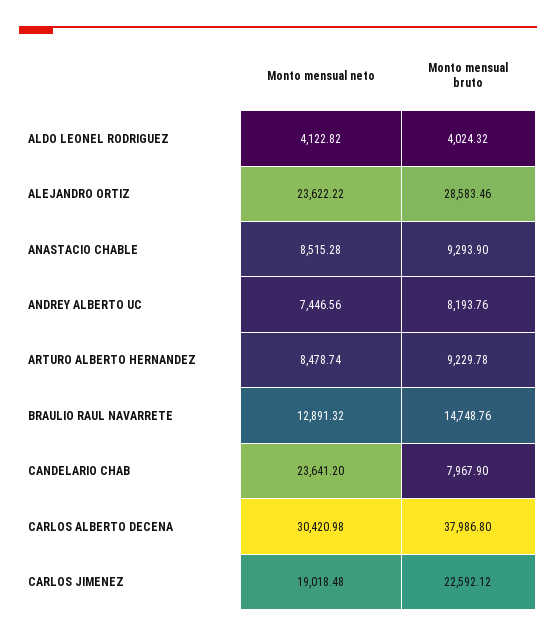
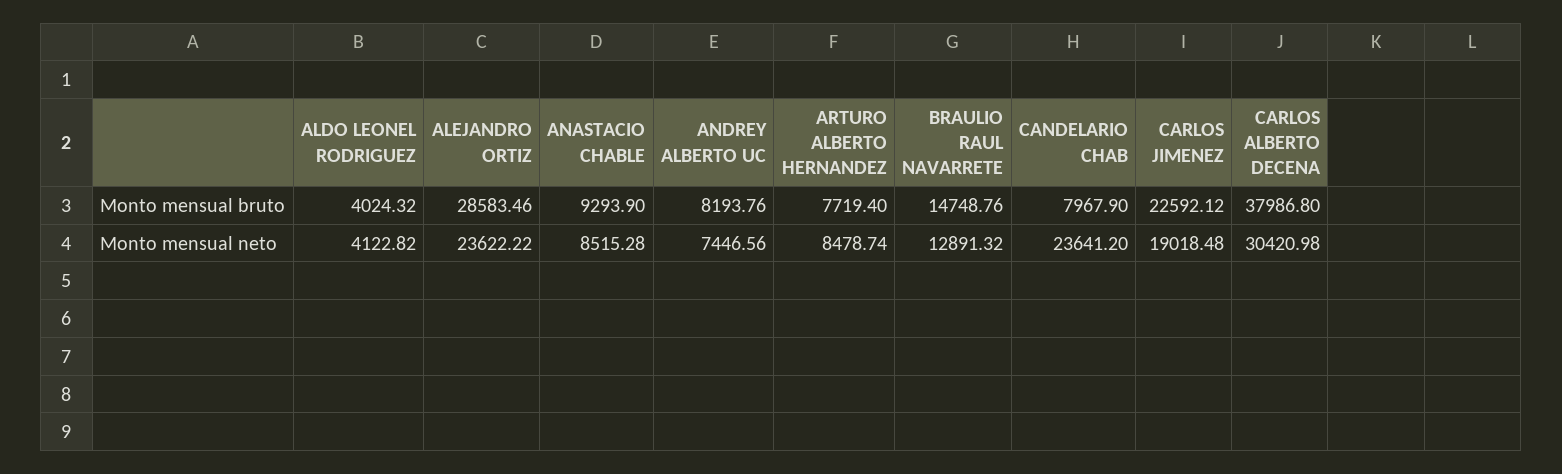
  {
    "Monto mensual neto": {
      "ALDO LEONEL RODRIGUEZ": 4122.82,
      "ALEJANDRO ORTIZ": 23622.22,
      "ANASTACIO CHABLE": 8515.28,
      "ANDREY ALBERTO UC": 7446.56,
      "ARTURO ALBERTO HERNANDEZ": 8478.74,
      "BRAULIO RAUL NAVARRETE": 12891.32,
      "CANDELARIO CHAB": 23641.2,
      "CARLOS ALBERTO DECENA": 30420.98,
      "CARLOS JIMENEZ": 19018.48
    },
    "Monto mensual bruto": {
      "ALDO LEONEL RODRIGUEZ": 4024.32,
      "ALEJANDRO ORTIZ": 28583.46,
      "ANASTACIO CHABLE": 9293.9,
      "ANDREY ALBERTO UC": 8193.76,
-     "ARTURO ALBERTO HERNANDEZ": 9229.78,
+     "ARTURO ALBERTO HERNANDEZ": 7719.4,
      "BRAULIO RAUL NAVARRETE": 14748.76,
      "CANDELARIO CHAB": 7967.9,
      "CARLOS ALBERTO DECENA": 37986.8,
      "CARLOS JIMENEZ": 22592.12
    }
  }

